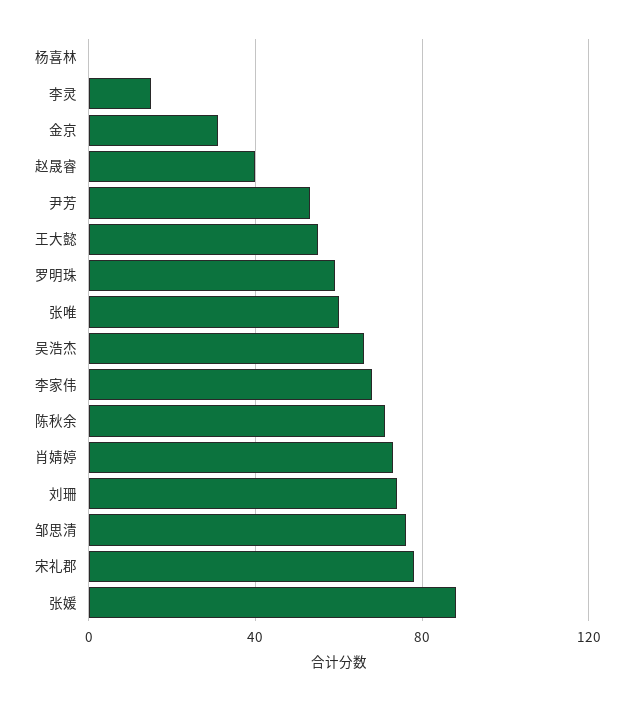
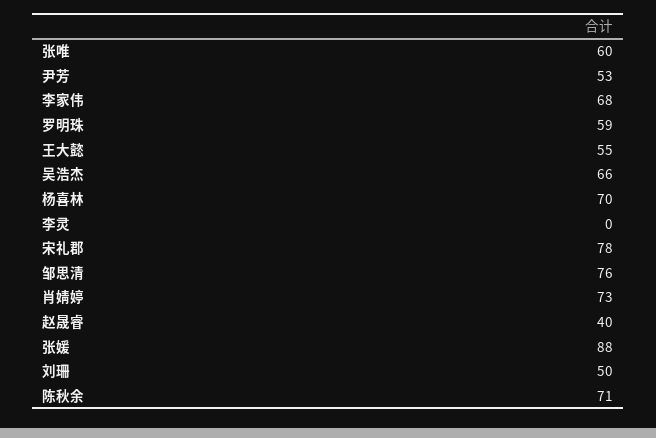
  {
-   "杨喜林": 0,
+   "杨喜林": 70,
-   "李灵": 15,
+   "李灵": 0,
-   "金京": 30,
    "赵晟睿": 40,
    "尹芳": 53,
    "王大懿": 55,
    "罗明珠": 59,
    "张唯": 60,
    "吴浩杰": 66,
    "李家伟": 68,
    "陈秋余": 71,
    "肖婧婷": 73,
-   "刘珊": 75,
+   "刘珊": 50,
    "邹思清": 76,
    "宋礼郡": 78,
    "张媛": 88
  }

